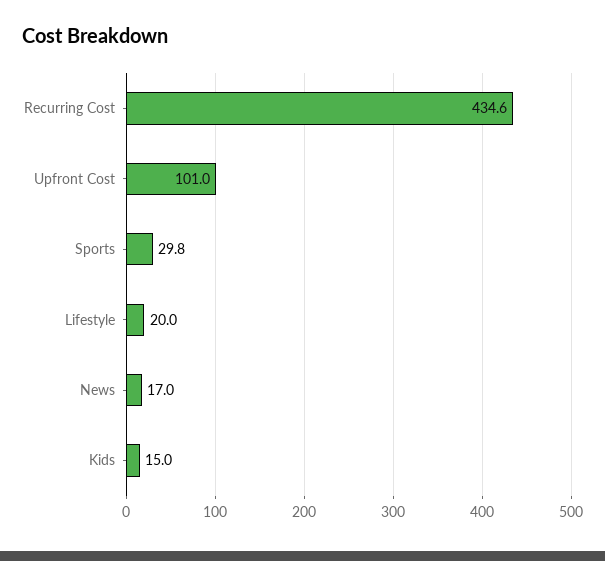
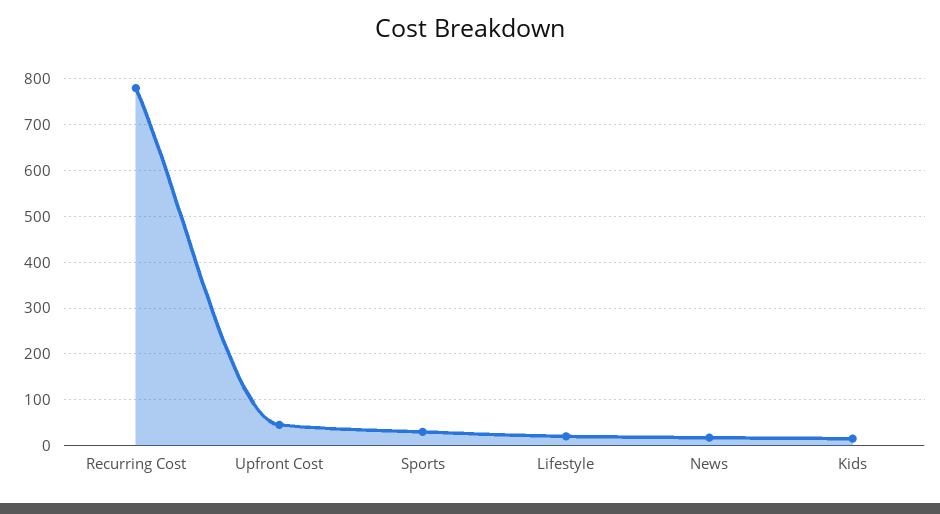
  {
-   "Recurring Cost": 434.6,
+   "Recurring Cost": 780,
-   "Upfront Cost": 101,
+   "Upfront Cost": 40,
    "Sports": 29.8,
    "Lifestyle": 20,
    "News": 17,
    "Kids": 15
  }

